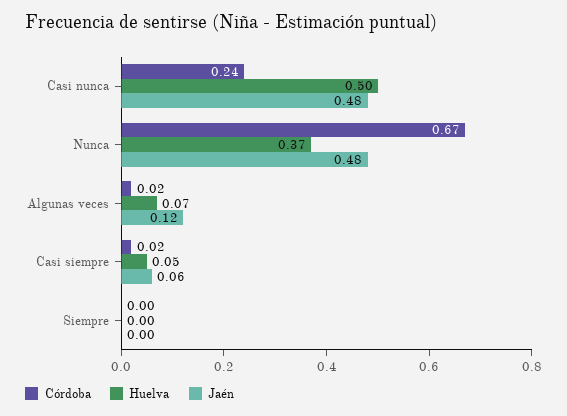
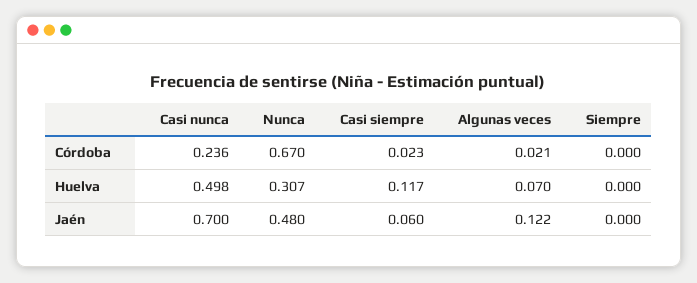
  {
    "Córdoba": {
      "Casi nunca": 0.236,
      "Nunca": 0.67,
      "Algunas veces": 0.021,
      "Casi siempre": 0.023,
      "Siempre": 0
    },
    "Huelva": {
      "Casi nunca": 0.498,
-     "Nunca": 0.37,
+     "Nunca": 0.307,
      "Algunas veces": 0.07,
-     "Casi siempre": 0.05,
+     "Casi siempre": 0.117,
      "Siempre": 0
    },
    "Jaén": {
-     "Casi nunca": 0.48,
+     "Casi nunca": 0.7,
      "Nunca": 0.48,
      "Algunas veces": 0.122,
      "Casi siempre": 0.06,
      "Siempre": 0
    }
  }

